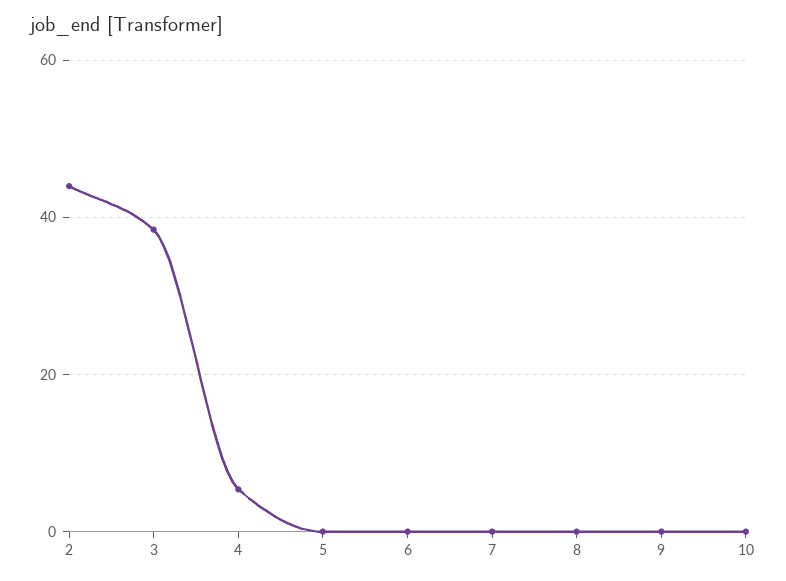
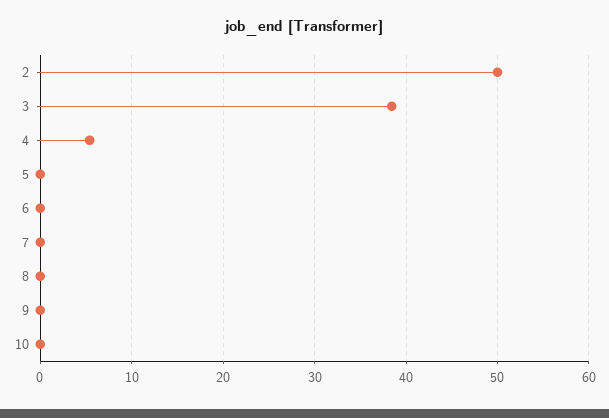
  {
-   "2": 44,
+   "2": 50,
    "3": 38,
    "4": 5,
    "5": 0,
    "6": 0,
    "7": 0,
    "8": 0,
    "9": 0,
    "10": 0
  }

